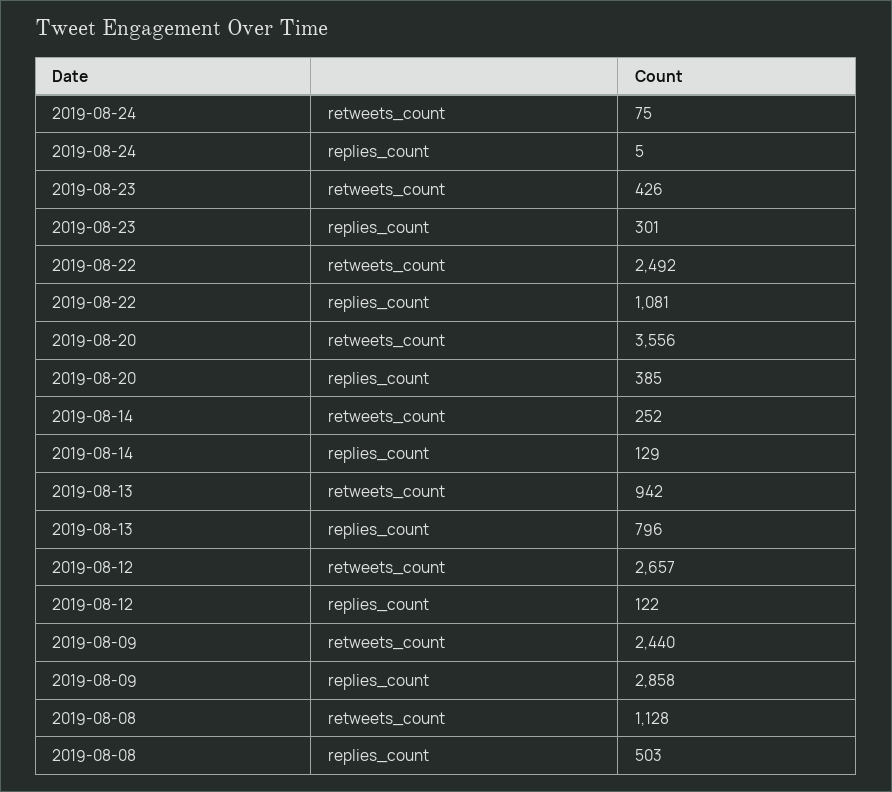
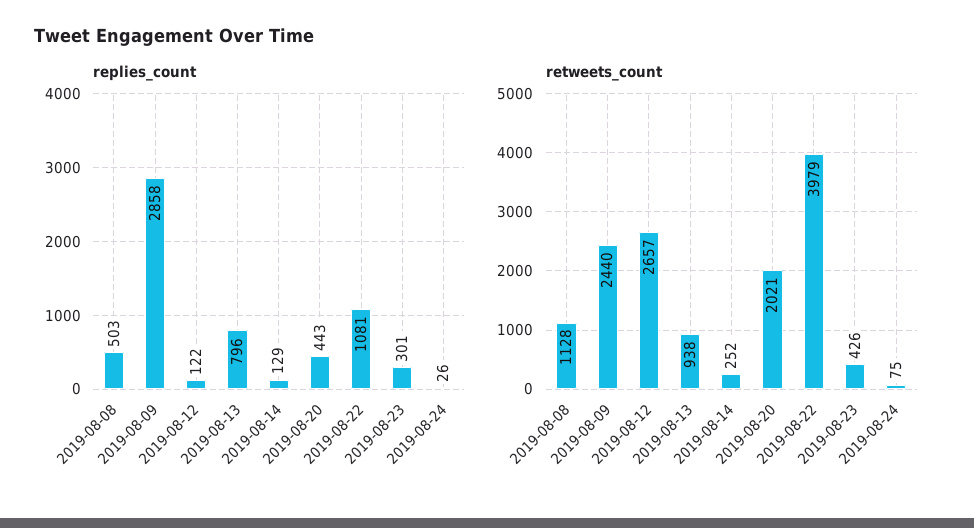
  {
    "retweets_count": {
      "2019-08-24": 75,
      "2019-08-23": 426,
-     "2019-08-22": 2492,
+     "2019-08-22": 3979,
-     "2019-08-20": 3556,
+     "2019-08-20": 2021,
      "2019-08-14": 252,
-     "2019-08-13": 942,
+     "2019-08-13": 938,
      "2019-08-12": 2657,
      "2019-08-09": 2440,
      "2019-08-08": 1128
    },
    "replies_count": {
-     "2019-08-24": 5,
+     "2019-08-24": 26,
      "2019-08-23": 301,
      "2019-08-22": 1081,
-     "2019-08-20": 385,
+     "2019-08-20": 443,
      "2019-08-14": 129,
      "2019-08-13": 796,
      "2019-08-12": 122,
      "2019-08-09": 2858,
      "2019-08-08": 503
    }
  }

